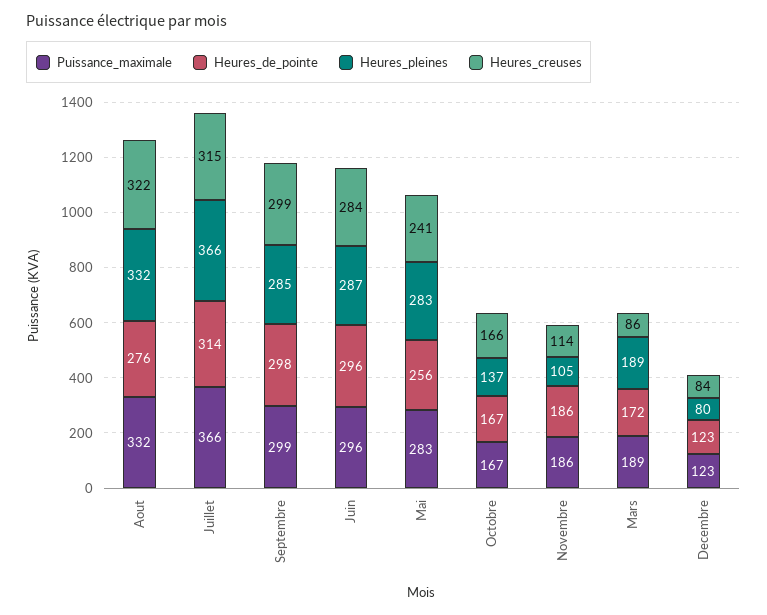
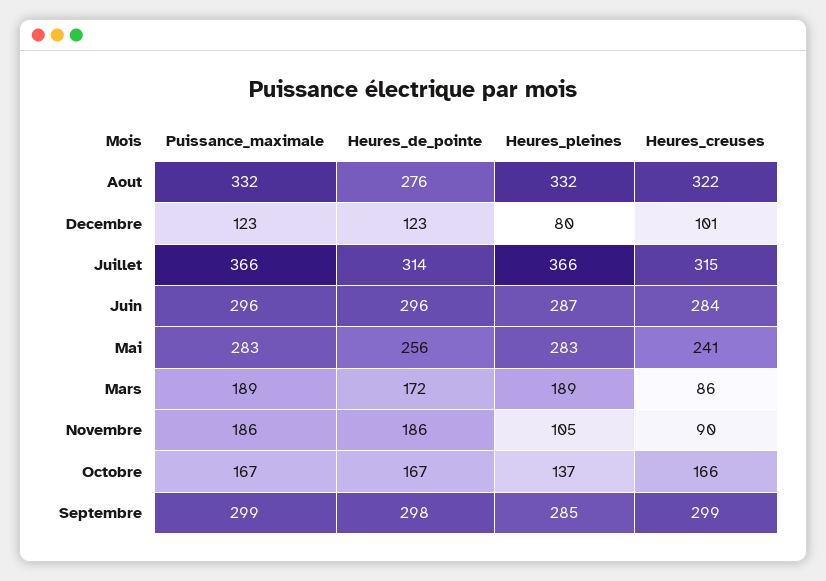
  {
    "Puissance_maximale": {
      "Aout": 332,
      "Juillet": 366,
      "Septembre": 299,
      "Juin": 296,
      "Mai": 283,
      "Octobre": 167,
      "Novembre": 186,
      "Mars": 189,
      "Decembre": 123
    },
    "Heures_de_pointe": {
      "Aout": 276,
      "Juillet": 314,
      "Septembre": 298,
      "Juin": 296,
      "Mai": 256,
      "Octobre": 167,
      "Novembre": 186,
      "Mars": 172,
      "Decembre": 123
    },
    "Heures_pleines": {
      "Aout": 332,
      "Juillet": 366,
      "Septembre": 285,
      "Juin": 287,
      "Mai": 283,
      "Octobre": 137,
      "Novembre": 105,
      "Mars": 189,
      "Decembre": 80
    },
    "Heures_creuses": {
      "Aout": 322,
      "Juillet": 315,
      "Septembre": 299,
      "Juin": 284,
      "Mai": 241,
      "Octobre": 166,
-     "Novembre": 114,
+     "Novembre": 90,
      "Mars": 86,
-     "Decembre": 84
+     "Decembre": 101
    }
  }

